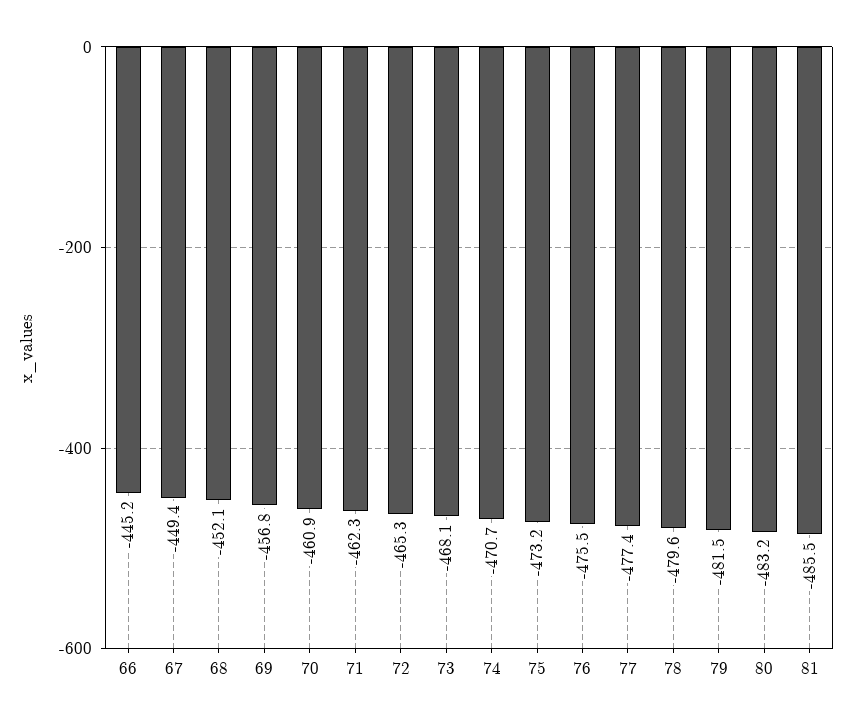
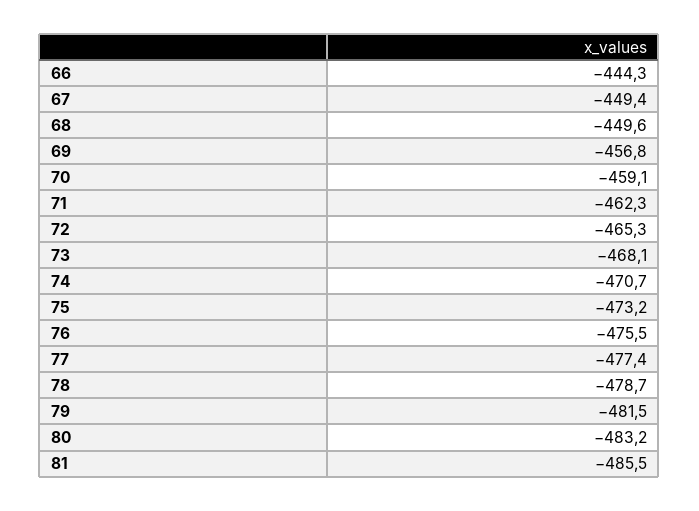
  {
-   "66": -445.2,
+   "66": -444.3,
    "67": -449.4,
-   "68": -452.1,
+   "68": -449.6,
    "69": -456.8,
-   "70": -460.9,
+   "70": -459.1,
    "71": -462.3,
    "72": -465.3,
    "73": -468.1,
    "74": -470.7,
    "75": -473.2,
    "76": -475.5,
    "77": -477.4,
-   "78": -479.6,
+   "78": -478.7,
    "79": -481.5,
    "80": -483.2,
    "81": -485.5
  }

